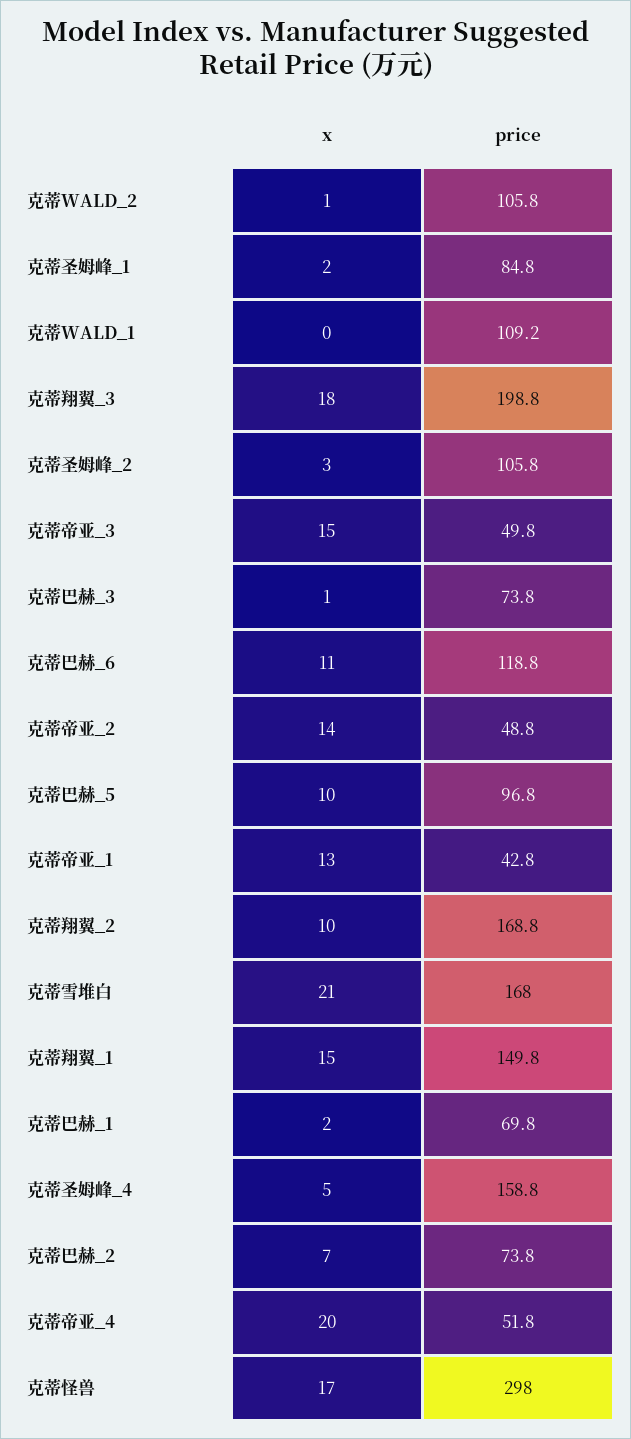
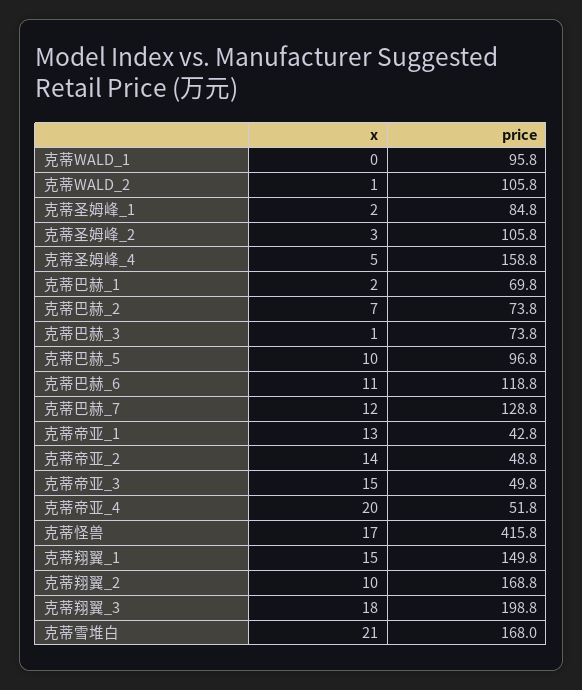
  {
    "x": {
      "克蒂WALD_2": 1,
      "克蒂圣姆峰_1": 2,
      "克蒂WALD_1": 0,
      "克蒂翔翼_3": 18,
      "克蒂圣姆峰_2": 3,
      "克蒂帝亚_3": 15,
      "克蒂巴赫_3": 1,
      "克蒂巴赫_6": 11,
      "克蒂帝亚_2": 14,
      "克蒂巴赫_5": 10,
      "克蒂帝亚_1": 13,
      "克蒂翔翼_2": 10,
      "克蒂雪堆白": 21,
      "克蒂翔翼_1": 15,
      "克蒂巴赫_1": 2,
      "克蒂圣姆峰_4": 5,
      "克蒂巴赫_2": 7,
      "克蒂帝亚_4": 20,
-     "克蒂怪兽": 17
+     "克蒂怪兽": 17,
+     "克蒂巴赫_7": 12
    },
    "price": {
      "克蒂WALD_2": 105.8,
      "克蒂圣姆峰_1": 84.8,
-     "克蒂WALD_1": 109.2,
+     "克蒂WALD_1": 95.8,
      "克蒂翔翼_3": 198.8,
      "克蒂圣姆峰_2": 105.8,
      "克蒂帝亚_3": 49.8,
      "克蒂巴赫_3": 73.8,
      "克蒂巴赫_6": 118.8,
      "克蒂帝亚_2": 48.8,
      "克蒂巴赫_5": 96.8,
      "克蒂帝亚_1": 42.8,
      "克蒂翔翼_2": 168.8,
      "克蒂雪堆白": 168,
      "克蒂翔翼_1": 149.8,
      "克蒂巴赫_1": 69.8,
      "克蒂圣姆峰_4": 158.8,
      "克蒂巴赫_2": 73.8,
      "克蒂帝亚_4": 51.8,
-     "克蒂怪兽": 298
+     "克蒂怪兽": 415.8,
+     "克蒂巴赫_7": 128.8
    }
  }

